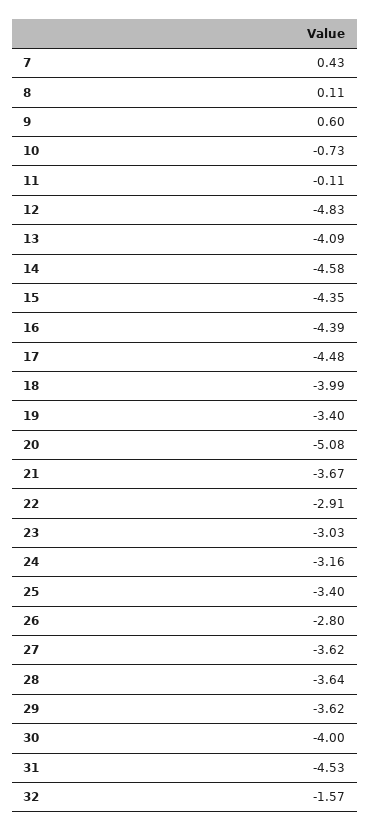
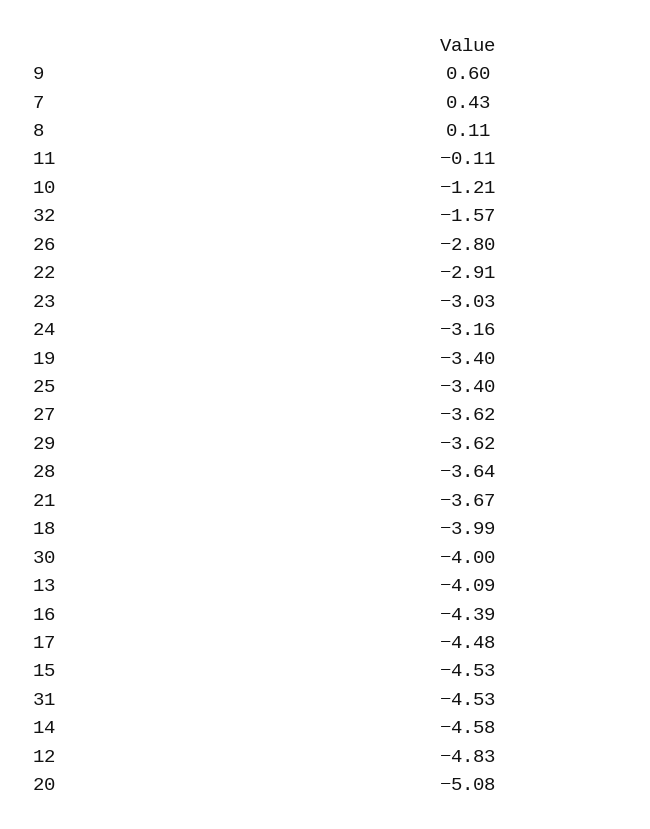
  {
    "7": 0.43,
    "8": 0.11,
    "9": 0.6,
-   "10": -0.73,
+   "10": -1.21,
    "11": -0.11,
    "12": -4.83,
    "13": -4.09,
    "14": -4.58,
-   "15": -4.35,
+   "15": -4.53,
    "16": -4.39,
    "17": -4.48,
    "18": -3.99,
    "19": -3.4,
    "20": -5.08,
    "21": -3.67,
    "22": -2.91,
    "23": -3.03,
    "24": -3.16,
    "25": -3.4,
    "26": -2.8,
    "27": -3.62,
    "28": -3.64,
    "29": -3.62,
    "30": -4,
    "31": -4.53,
    "32": -1.57
  }

